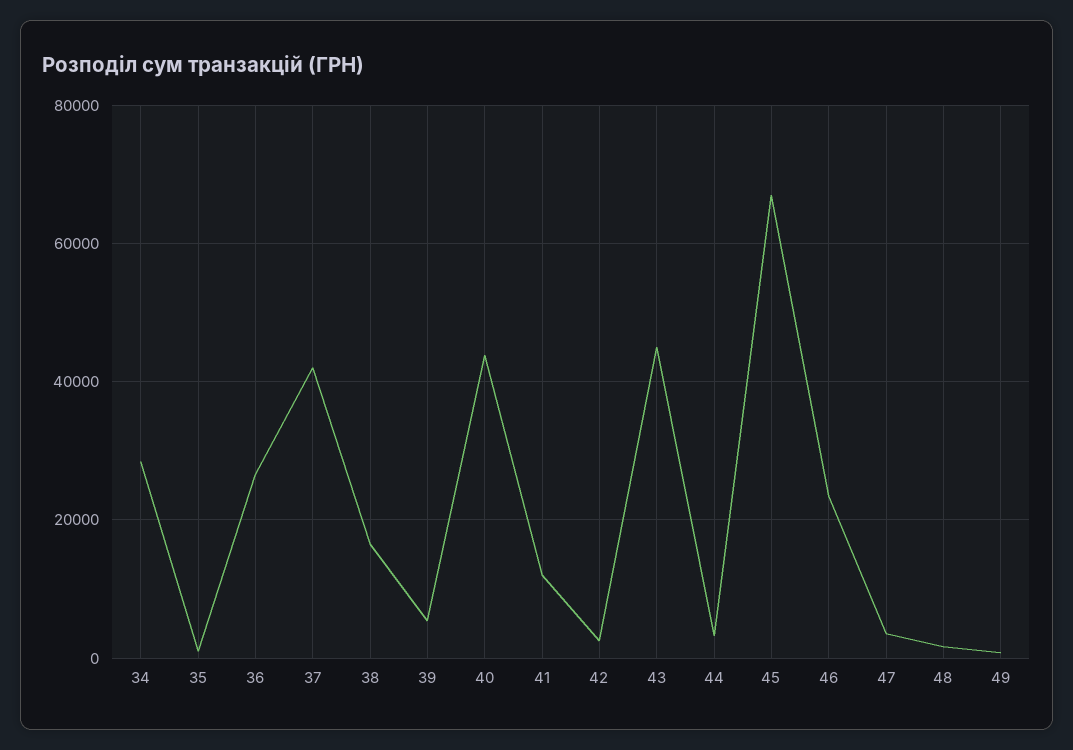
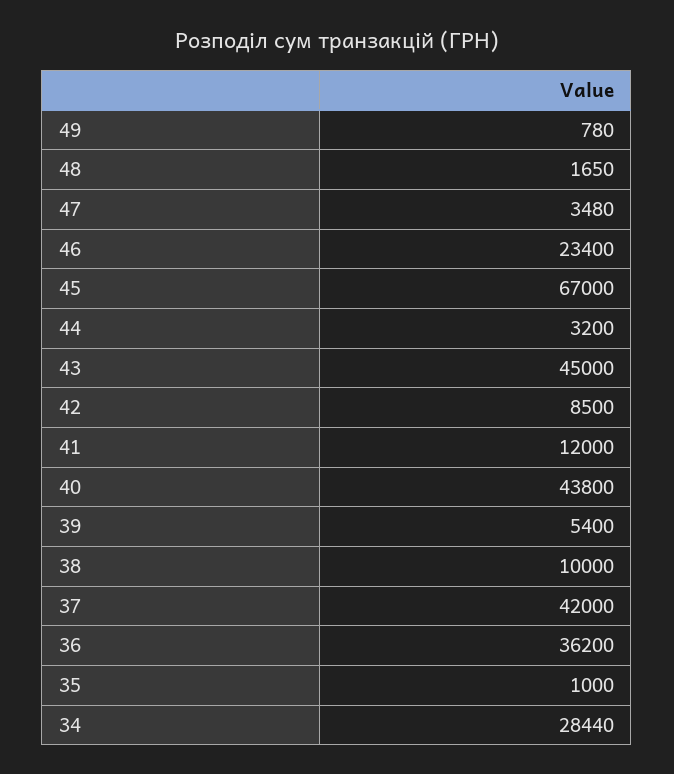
  {
    "34": 28440,
    "35": 1000,
-   "36": 26000,
+   "36": 36200,
    "37": 42000,
-   "38": 16000,
+   "38": 10000,
    "39": 5400,
    "40": 43800,
    "41": 12000,
-   "42": 2000,
+   "42": 8500,
    "43": 45000,
    "44": 3200,
    "45": 67000,
    "46": 23400,
    "47": 3480,
    "48": 1650,
    "49": 780
  }

